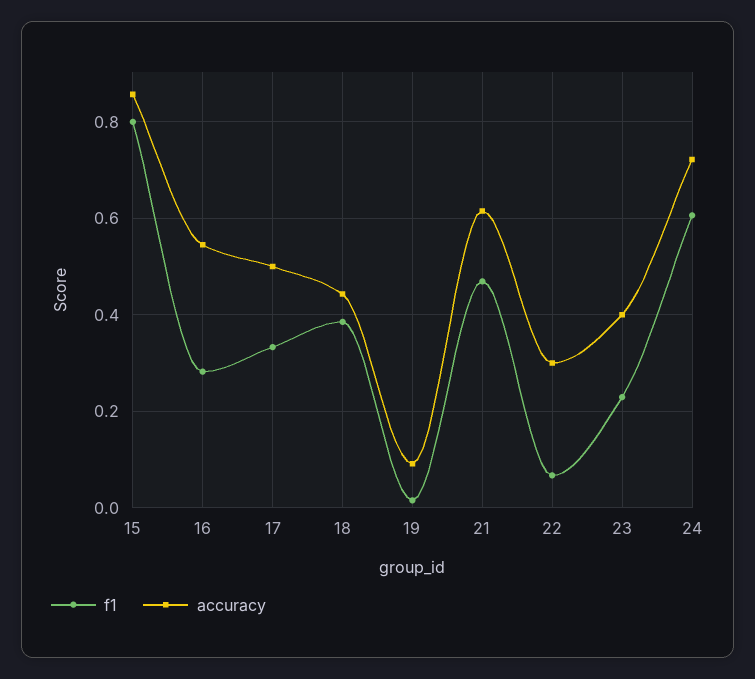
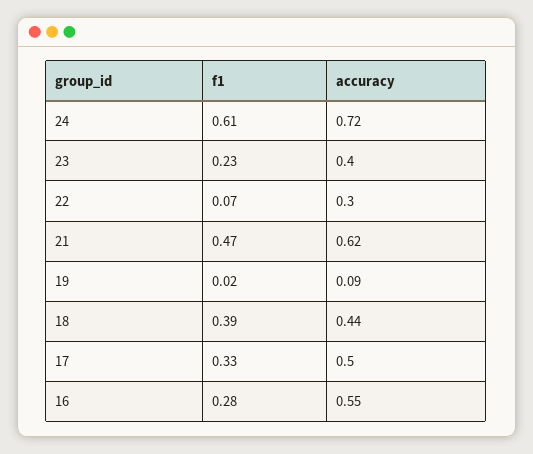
  {
    "f1": {
-     "15": 0.8,
      "16": 0.28,
      "17": 0.33,
      "18": 0.39,
      "19": 0.02,
      "21": 0.47,
      "22": 0.07,
      "23": 0.23,
      "24": 0.61
    },
    "accuracy": {
-     "15": 0.86,
      "16": 0.55,
      "17": 0.5,
      "18": 0.44,
      "19": 0.09,
      "21": 0.62,
      "22": 0.3,
      "23": 0.4,
      "24": 0.72
    }
  }

